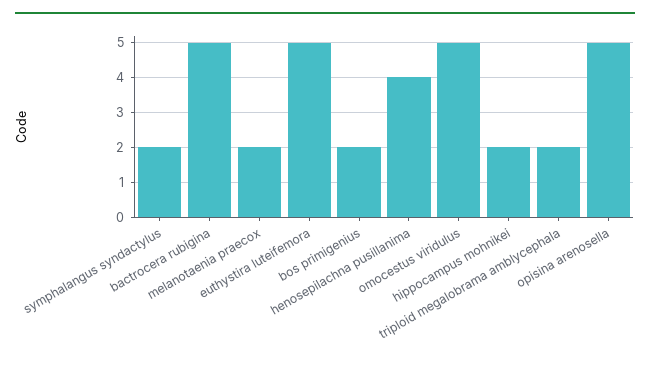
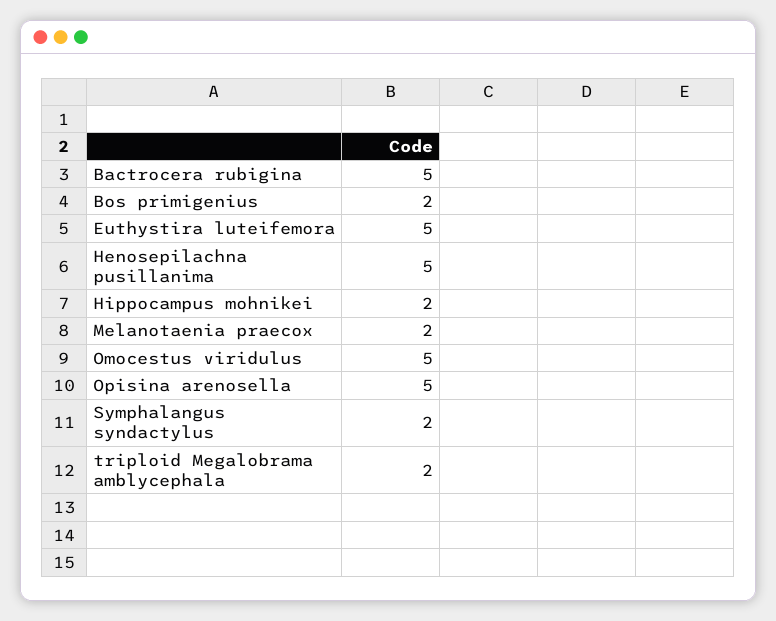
  {
    "symphalangus syndactylus": 2,
    "bactrocera rubigina": 5,
    "melanotaenia praecox": 2,
    "euthystira luteifemora": 5,
    "bos primigenius": 2,
-   "henosepilachna pusillanima": 4,
+   "henosepilachna pusillanima": 5,
    "omocestus viridulus": 5,
    "hippocampus mohnikei": 2,
    "triploid megalobrama amblycephala": 2,
    "opisina arenosella": 5
  }

